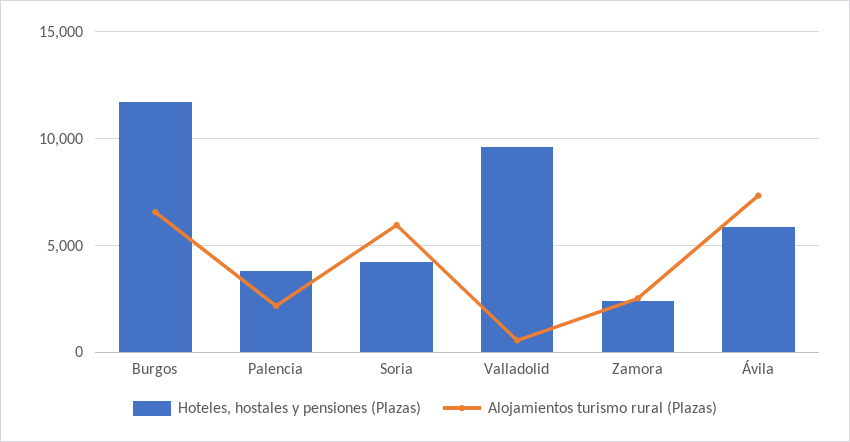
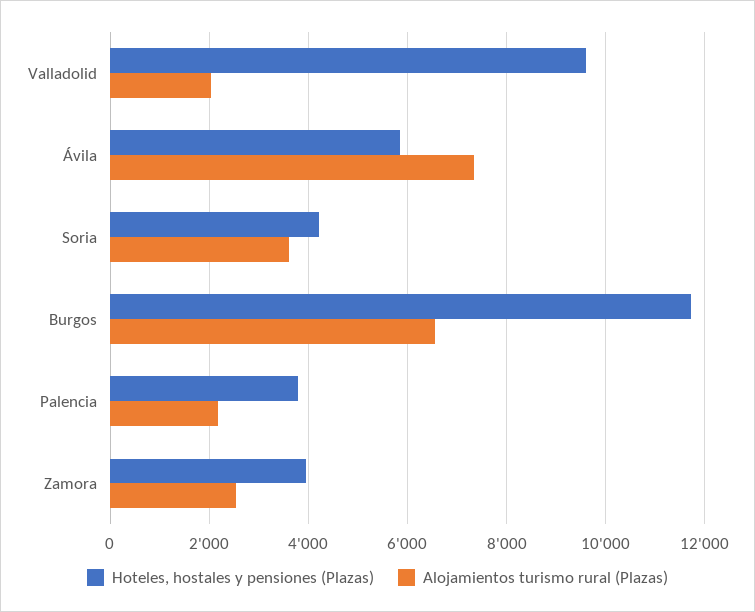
  {
    "Hoteles, hostales y pensiones (Plazas)": {
      "Burgos": 11800,
      "Palencia": 3800,
      "Soria": 4200,
      "Valladolid": 9600,
-     "Zamora": 2500,
+     "Zamora": 4000,
      "Ávila": 5800
    },
    "Alojamientos turismo rural (Plazas)": {
      "Burgos": 6600,
      "Palencia": 2200,
-     "Soria": 6000,
+     "Soria": 3600,
-     "Valladolid": 500,
+     "Valladolid": 2000,
      "Zamora": 2600,
      "Ávila": 7400
    }
  }

